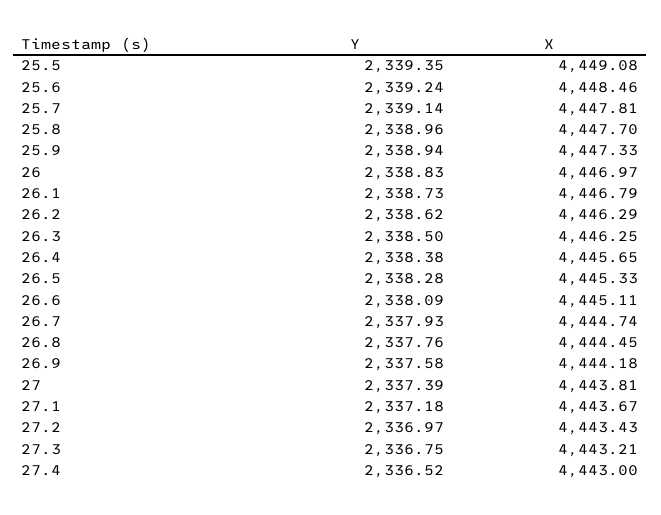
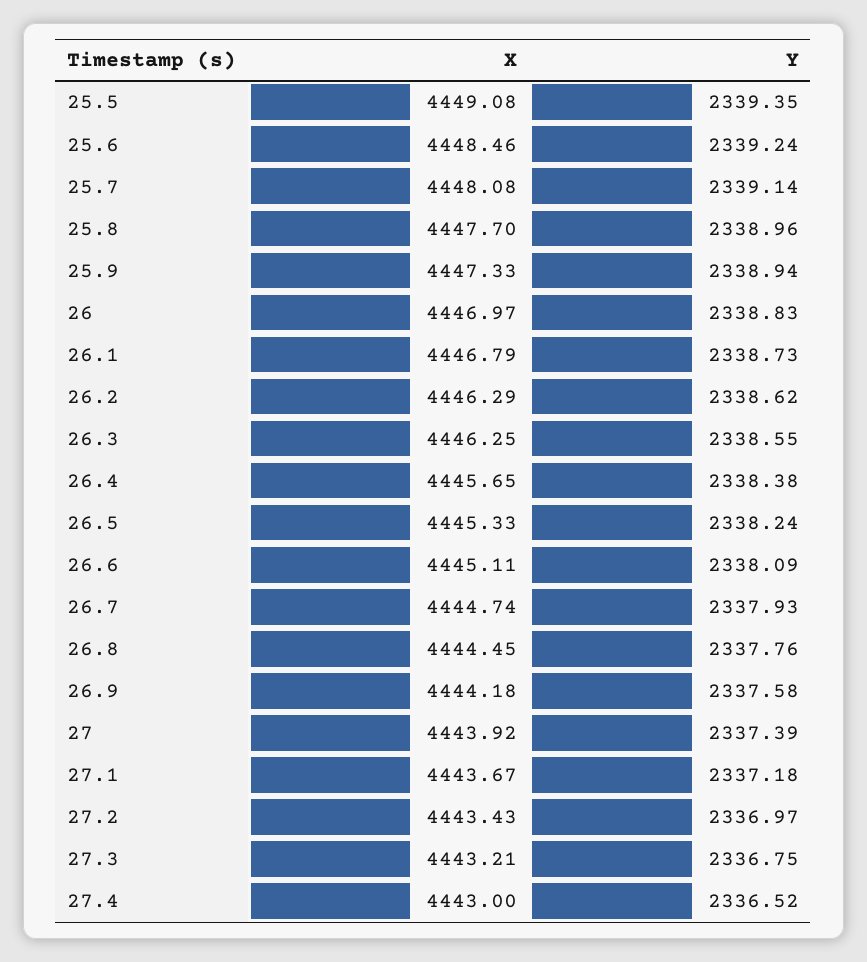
  {
    "Y": {
      "25.5": 2339.35,
      "25.6": 2339.24,
      "25.7": 2339.14,
      "25.8": 2338.96,
      "25.9": 2338.94,
      "26": 2338.83,
      "26.1": 2338.73,
      "26.2": 2338.62,
-     "26.3": 2338.5,
+     "26.3": 2338.55,
      "26.4": 2338.38,
-     "26.5": 2338.28,
+     "26.5": 2338.24,
      "26.6": 2338.09,
      "26.7": 2337.93,
      "26.8": 2337.76,
      "26.9": 2337.58,
      "27": 2337.39,
      "27.1": 2337.18,
      "27.2": 2336.97,
      "27.3": 2336.75,
      "27.4": 2336.52
    },
    "X": {
      "25.5": 4449.08,
      "25.6": 4448.46,
-     "25.7": 4447.81,
+     "25.7": 4448.08,
      "25.8": 4447.7,
      "25.9": 4447.33,
      "26": 4446.97,
      "26.1": 4446.79,
      "26.2": 4446.29,
      "26.3": 4446.25,
      "26.4": 4445.65,
      "26.5": 4445.33,
      "26.6": 4445.11,
      "26.7": 4444.74,
      "26.8": 4444.45,
      "26.9": 4444.18,
-     "27": 4443.81,
+     "27": 4443.92,
      "27.1": 4443.67,
      "27.2": 4443.43,
      "27.3": 4443.21,
      "27.4": 4443
    }
  }

